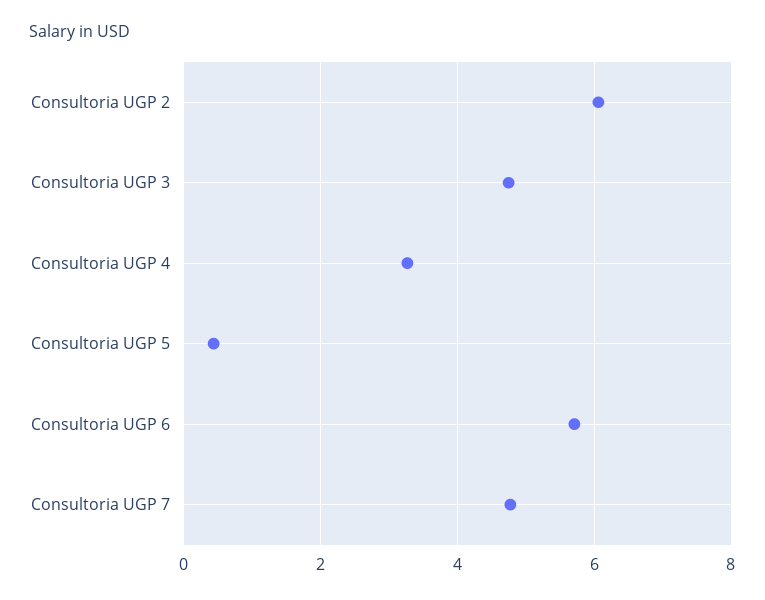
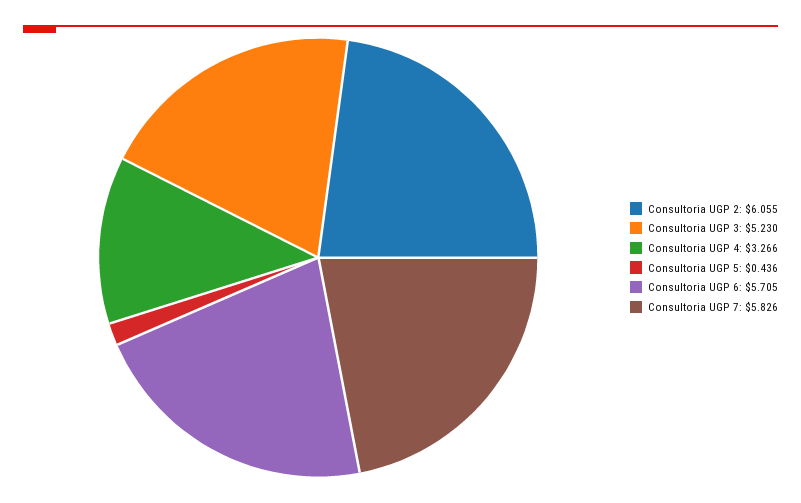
  {
    "Consultoria UGP 2": 6.055,
-   "Consultoria UGP 3": 4.8,
+   "Consultoria UGP 3": 5.23,
    "Consultoria UGP 4": 3.266,
    "Consultoria UGP 5": 0.436,
    "Consultoria UGP 6": 5.705,
-   "Consultoria UGP 7": 4.8
+   "Consultoria UGP 7": 5.826
  }

